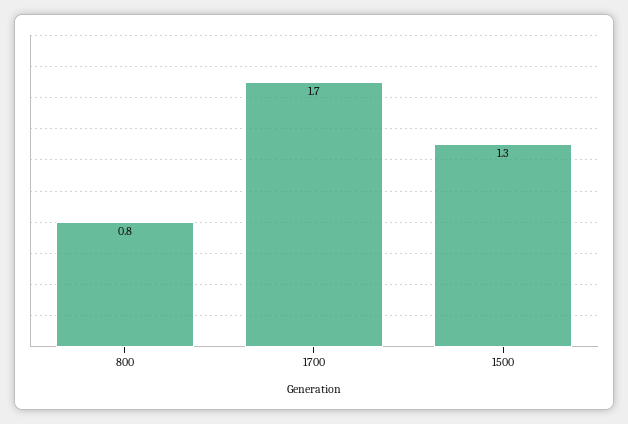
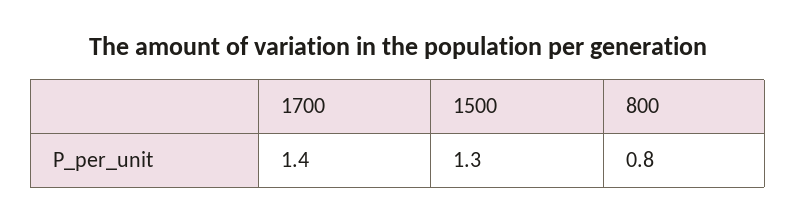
  {
    "800": 0.8,
-   "1700": 1.7,
+   "1700": 1.4,
    "1500": 1.3
  }

